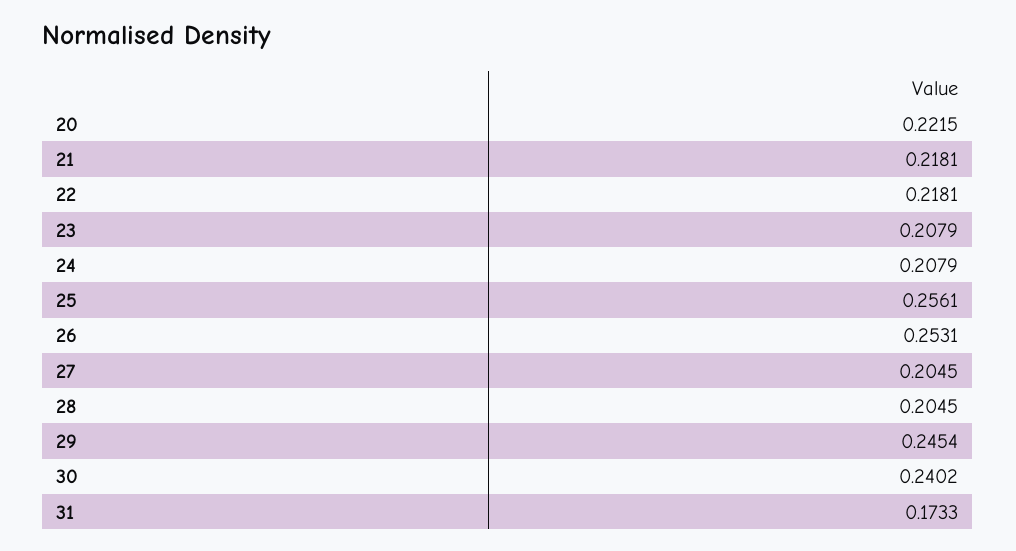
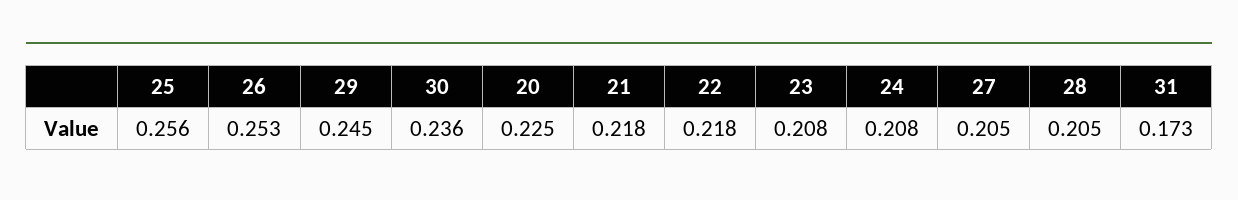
  {
-   "20": 0.2215,
+   "20": 0.225,
    "21": 0.2181,
    "22": 0.2181,
    "23": 0.2079,
    "24": 0.2079,
    "25": 0.2561,
    "26": 0.2531,
    "27": 0.2045,
    "28": 0.2045,
    "29": 0.2454,
-   "30": 0.2402,
+   "30": 0.236,
    "31": 0.1733
  }

